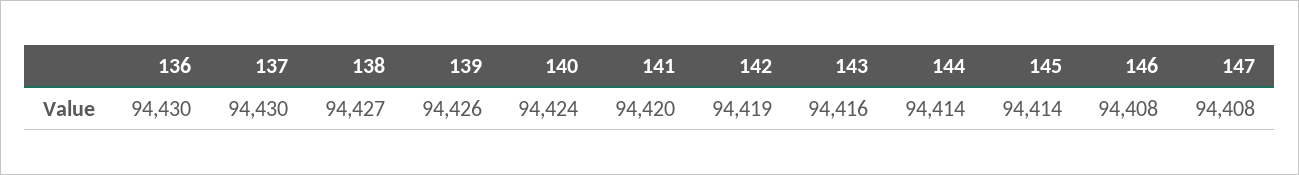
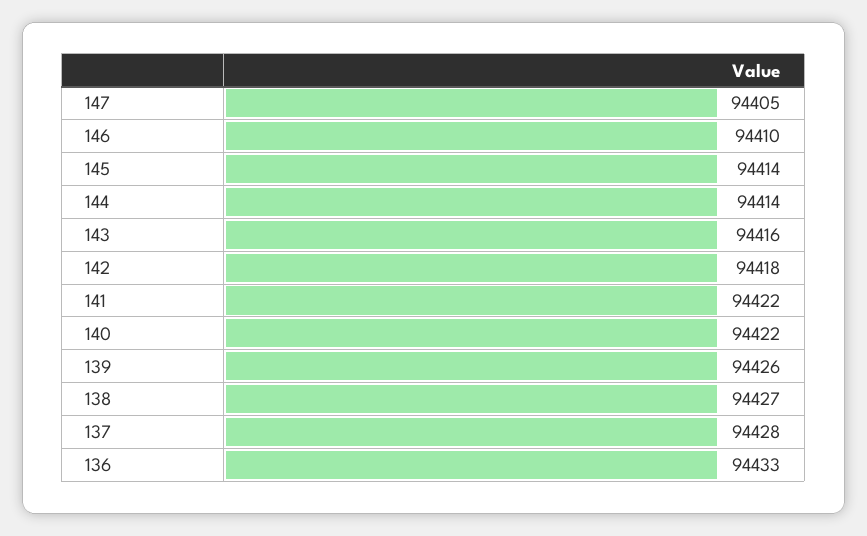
  {
-   "136": 94430,
+   "136": 94433,
-   "137": 94430,
+   "137": 94428,
    "138": 94427,
    "139": 94426,
-   "140": 94424,
+   "140": 94422,
-   "141": 94420,
+   "141": 94422,
-   "142": 94419,
+   "142": 94418,
    "143": 94416,
    "144": 94414,
    "145": 94414,
-   "146": 94408,
+   "146": 94410,
-   "147": 94408
+   "147": 94405
  }

